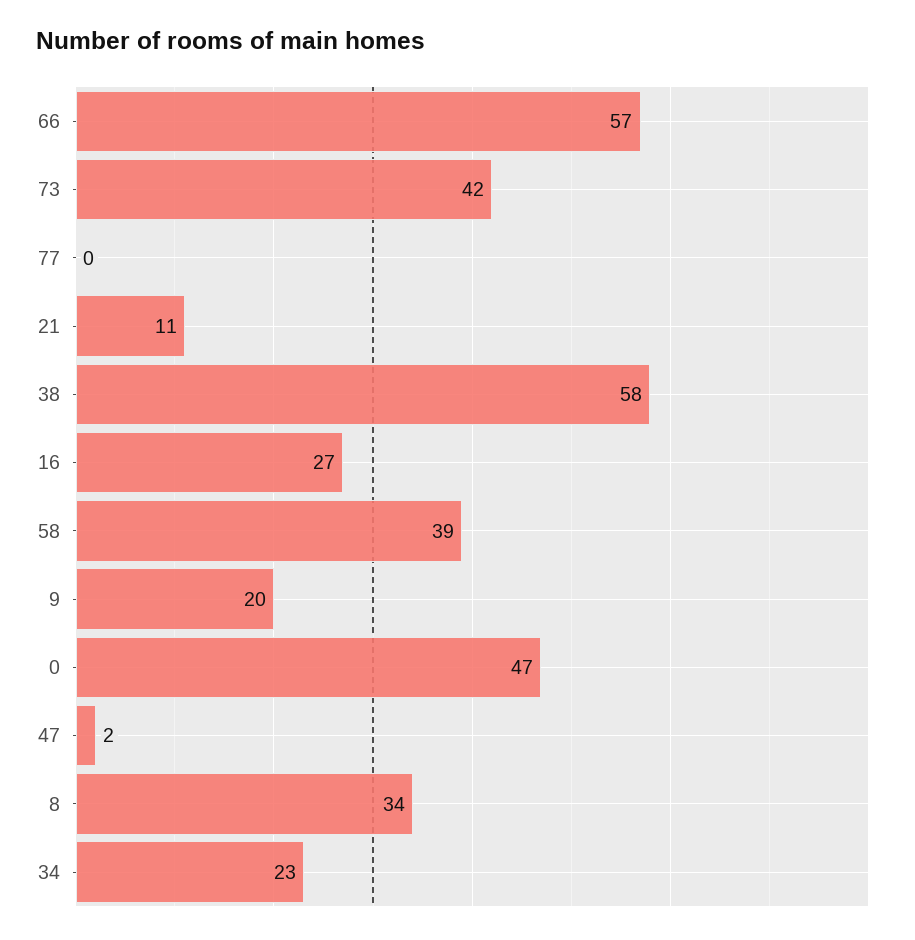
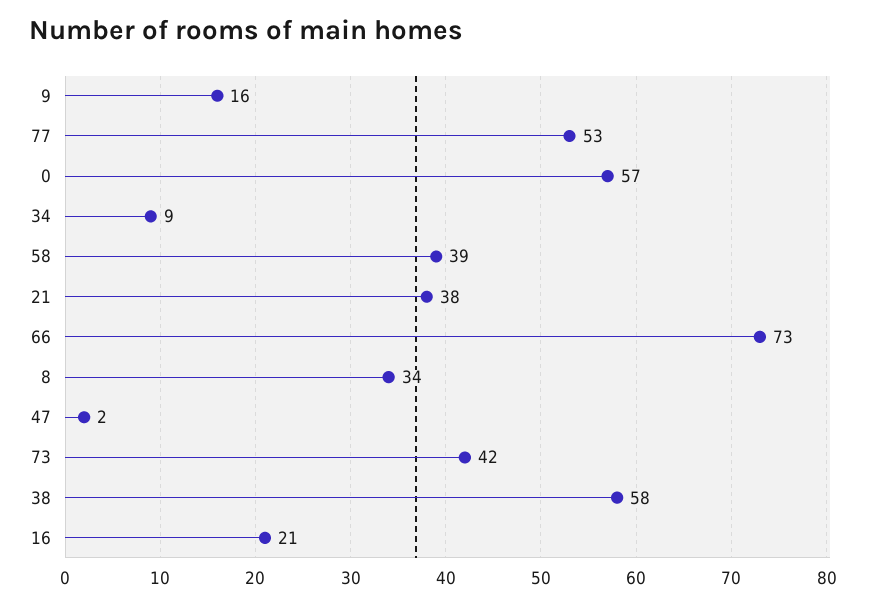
  {
-   "66": 57,
+   "66": 73,
    "73": 42,
-   "77": 0,
+   "77": 53,
-   "21": 11,
+   "21": 38,
    "38": 58,
-   "16": 27,
+   "16": 21,
    "58": 39,
-   "9": 20,
+   "9": 16,
-   "0": 47,
+   "0": 57,
    "47": 2,
    "8": 34,
-   "34": 23
+   "34": 9
  }

